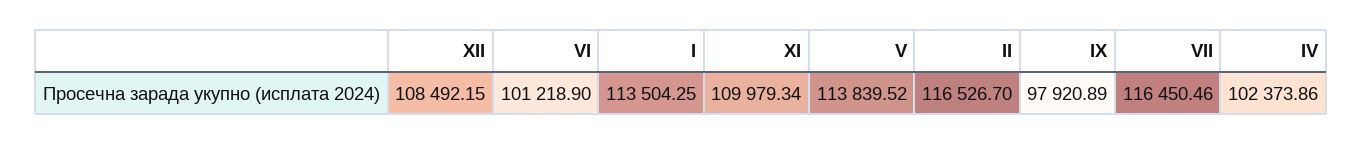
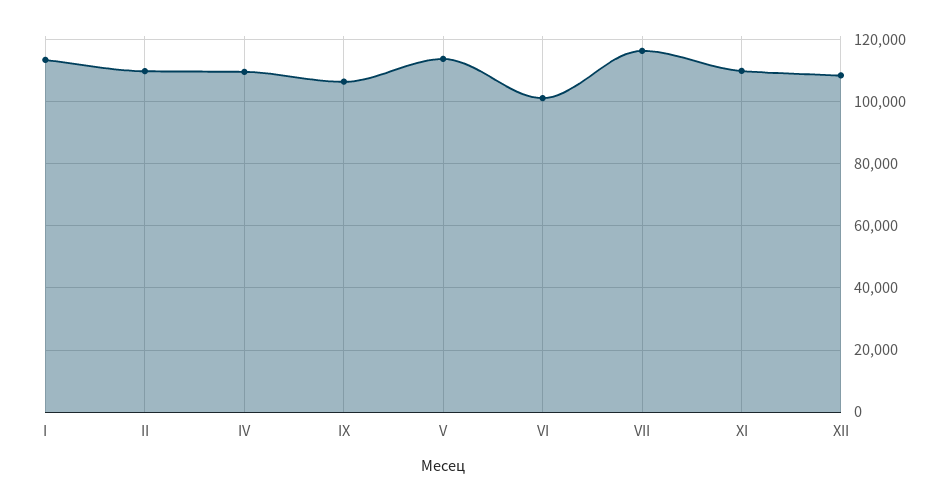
  {
    "XII": 108492.15,
    "VI": 101218.9,
    "I": 113504.25,
    "XI": 109979.34,
    "V": 113839.52,
-   "II": 116526.7,
+   "II": 110000,
-   "IX": 97920.89,
+   "IX": 106000,
    "VII": 116450.46,
-   "IV": 102373.86
+   "IV": 110000
  }

